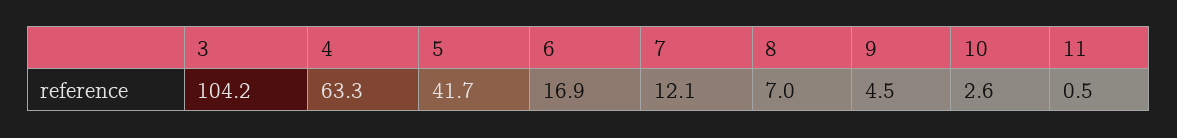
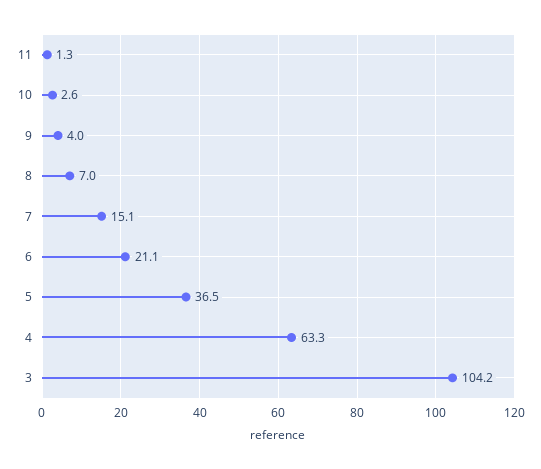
  {
    "3": 104.2,
    "4": 63.3,
-   "5": 41.7,
+   "5": 36.5,
-   "6": 16.9,
+   "6": 21.1,
-   "7": 12.1,
+   "7": 15.1,
    "8": 7,
-   "9": 4.5,
+   "9": 4,
    "10": 2.6,
-   "11": 0.5
+   "11": 1.3
  }

